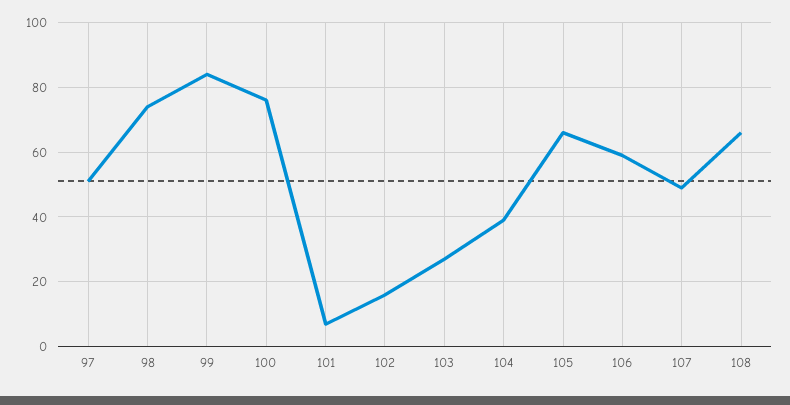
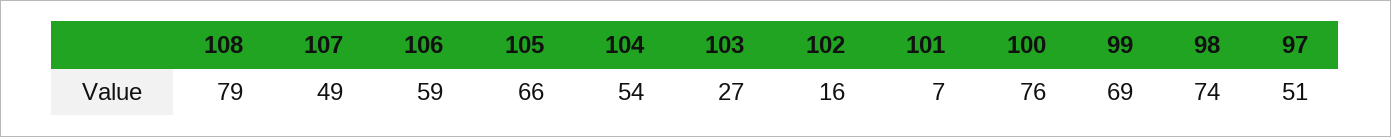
  {
    "97": 51,
    "98": 74,
-   "99": 85,
+   "99": 69,
    "100": 76,
    "101": 7,
    "102": 16,
    "103": 27,
-   "104": 40,
+   "104": 54,
    "105": 66,
    "106": 59,
    "107": 49,
-   "108": 65
+   "108": 79
  }

